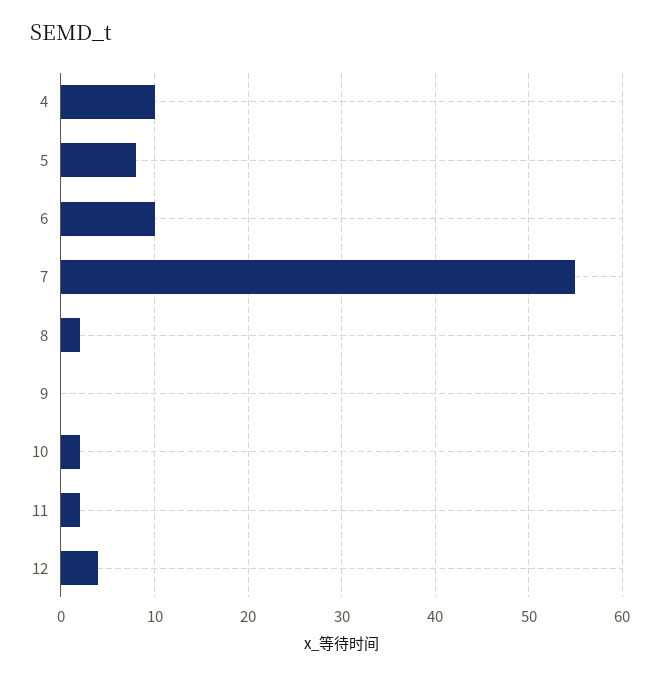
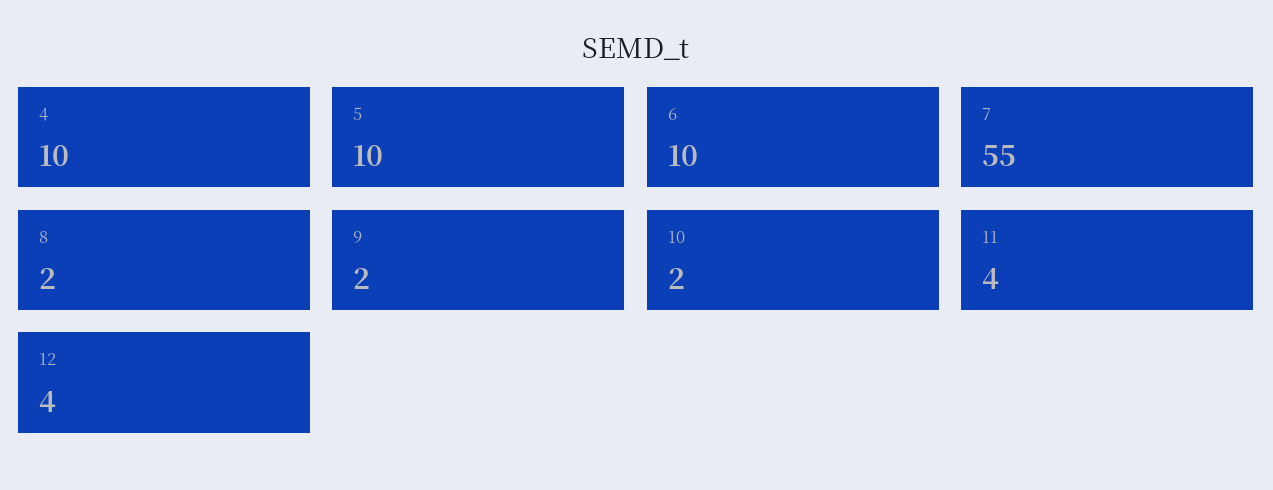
  {
    "4": 10,
-   "5": 8,
+   "5": 10,
    "6": 10,
    "7": 55,
    "8": 2,
-   "9": 0,
+   "9": 2,
    "10": 2,
-   "11": 2,
+   "11": 4,
    "12": 4
  }

